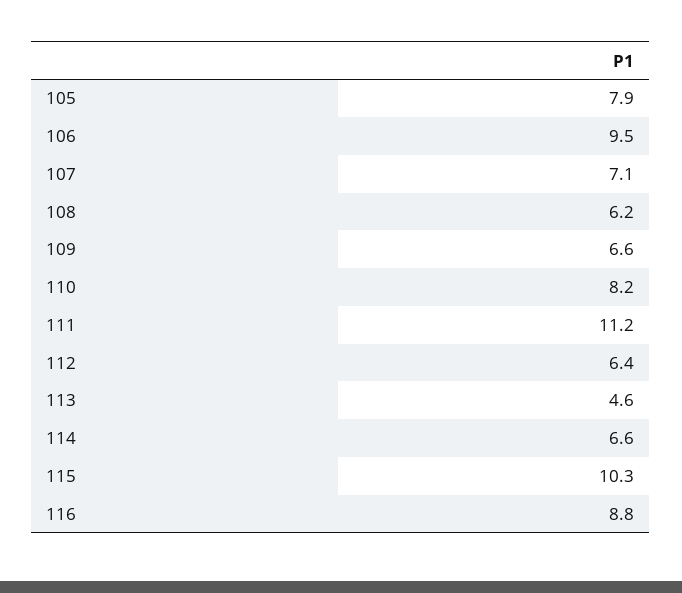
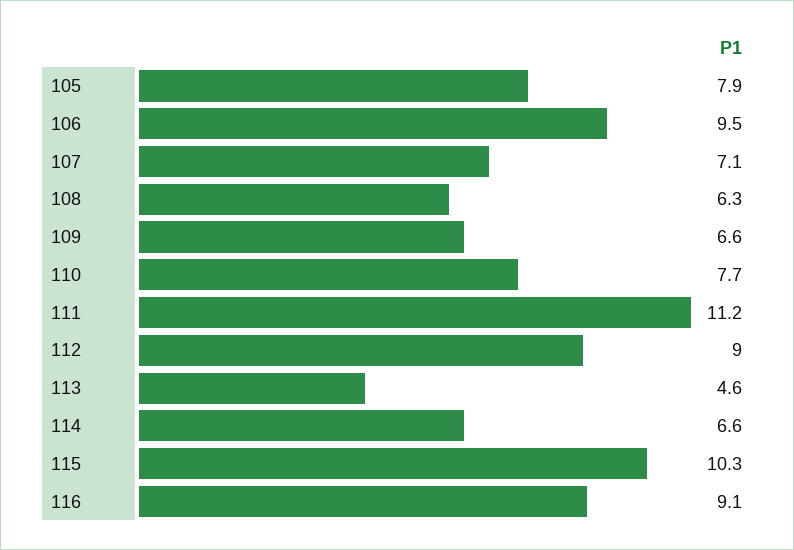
  {
    "105": 7.9,
    "106": 9.5,
    "107": 7.1,
-   "108": 6.2,
+   "108": 6.3,
    "109": 6.6,
-   "110": 8.2,
+   "110": 7.7,
    "111": 11.2,
-   "112": 6.4,
+   "112": 9,
    "113": 4.6,
    "114": 6.6,
    "115": 10.3,
-   "116": 8.8
+   "116": 9.1
  }

